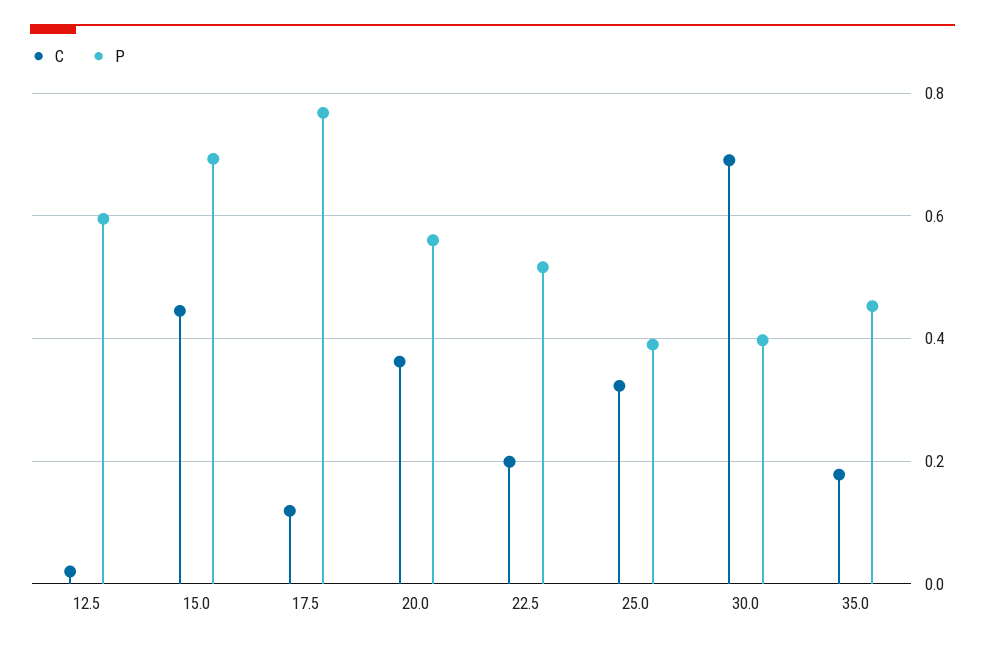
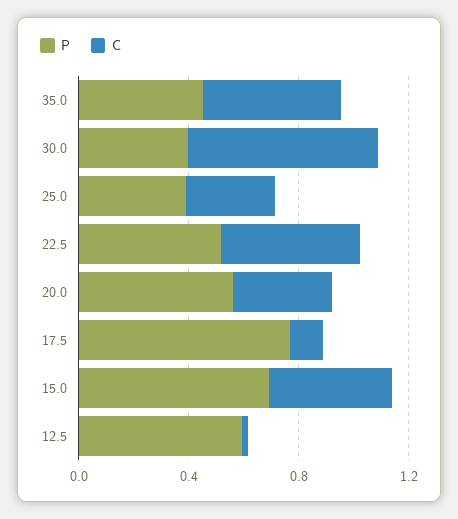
  {
    "C": {
      "12.5": 0.02,
      "15.0": 0.44,
      "17.5": 0.12,
      "20.0": 0.36,
-     "22.5": 0.2,
+     "22.5": 0.5,
      "25.0": 0.32,
      "30.0": 0.7,
-     "35.0": 0.18
+     "35.0": 0.5
    },
    "P": {
      "12.5": 0.6,
      "15.0": 0.7,
      "17.5": 0.76,
      "20.0": 0.56,
      "22.5": 0.52,
      "25.0": 0.38,
      "30.0": 0.4,
      "35.0": 0.46
    }
  }

